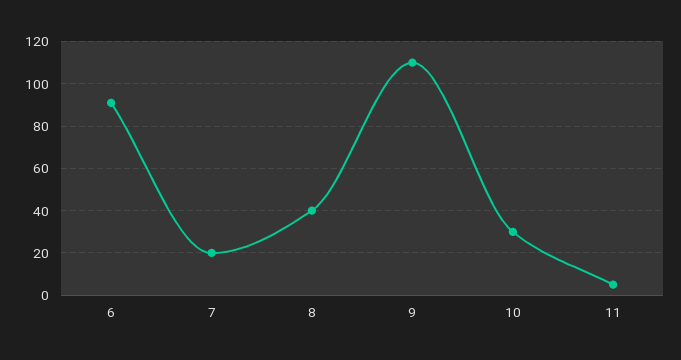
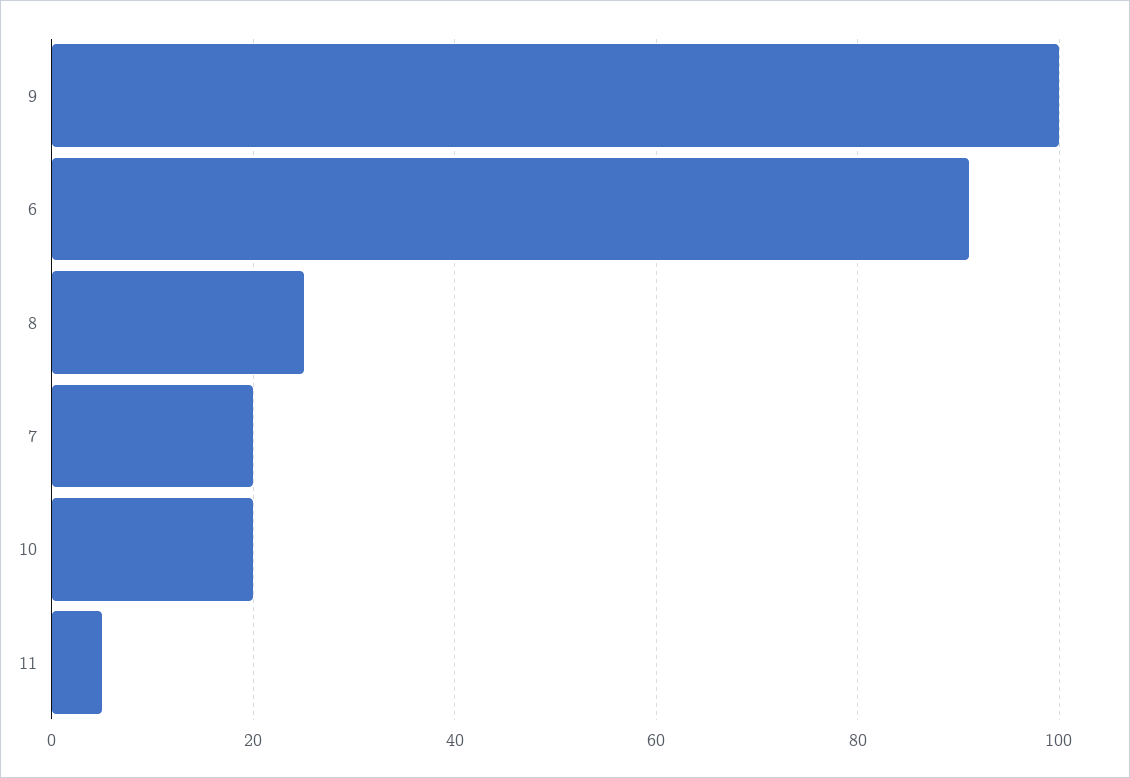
  {
    "6": 90,
    "7": 20,
-   "8": 40,
+   "8": 25,
-   "9": 110,
+   "9": 100,
-   "10": 30,
+   "10": 20,
    "11": 5
  }

